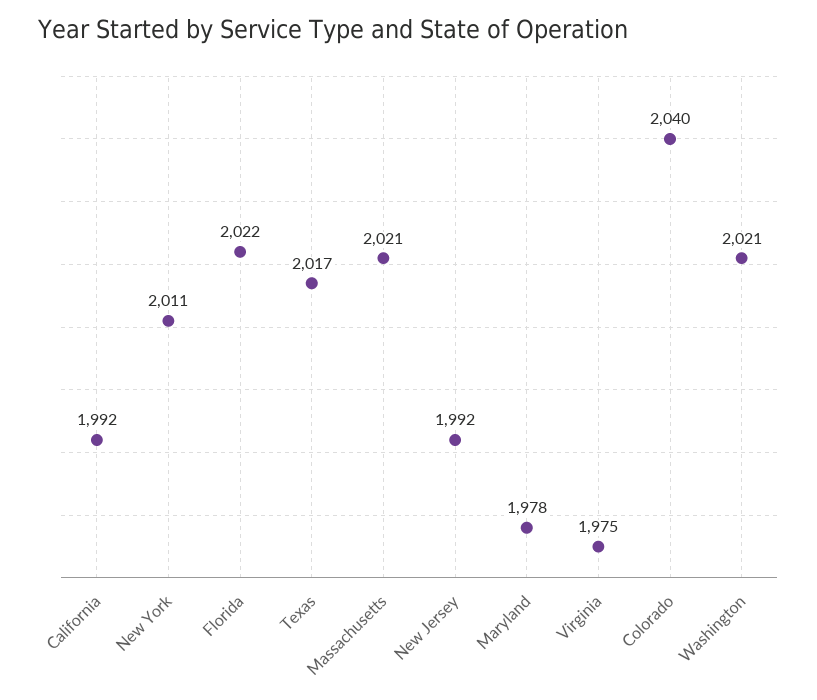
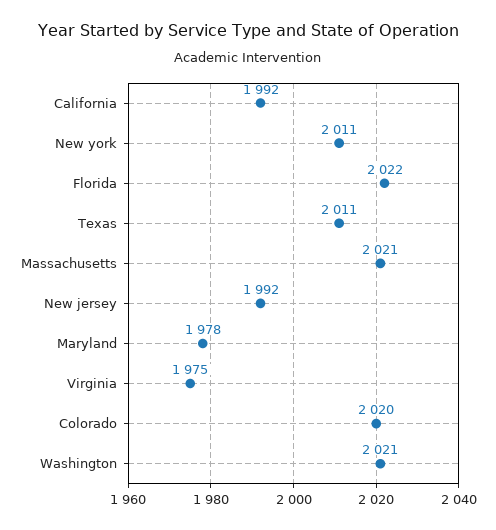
  {
    "California": 1992,
    "New York": 2011,
    "Florida": 2022,
-   "Texas": 2017,
+   "Texas": 2011,
    "Massachusetts": 2021,
    "New Jersey": 1992,
    "Maryland": 1978,
    "Virginia": 1975,
-   "Colorado": 2040,
+   "Colorado": 2020,
    "Washington": 2021
  }

